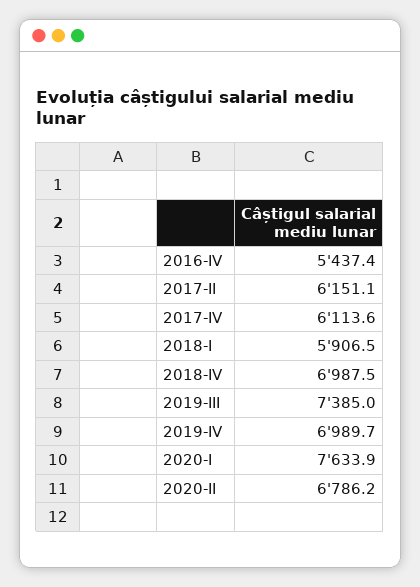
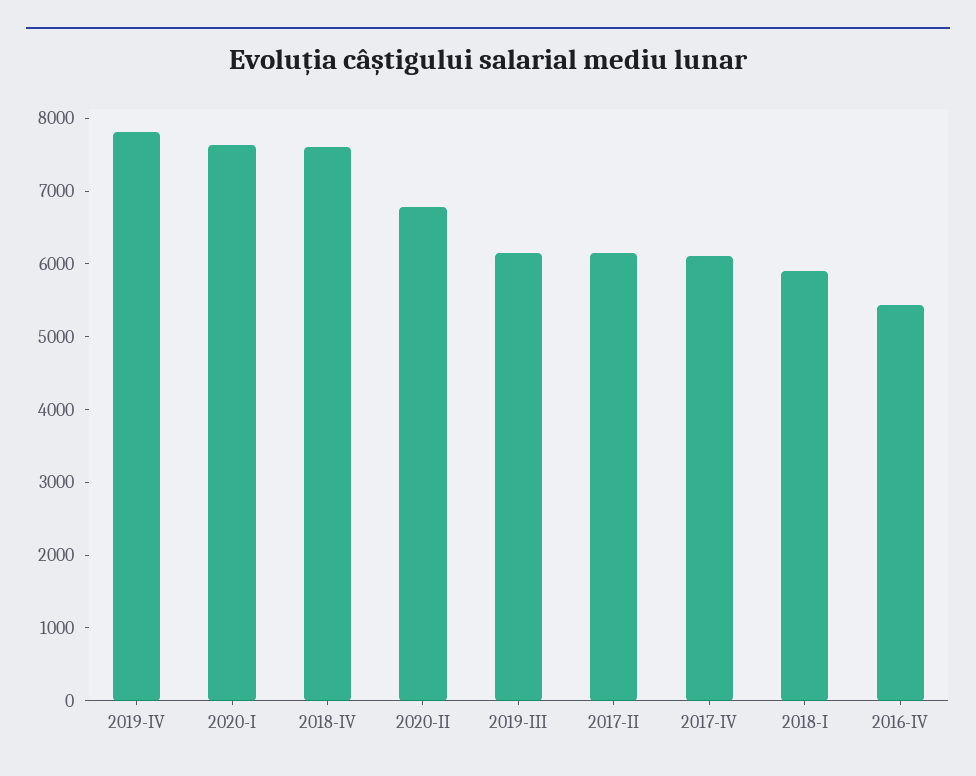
  {
    "2016-IV": 5437.4,
    "2017-II": 6151.1,
    "2017-IV": 6113.6,
    "2018-I": 5906.5,
-   "2018-IV": 6987.5,
+   "2018-IV": 7600,
-   "2019-III": 7385,
+   "2019-III": 6200,
-   "2019-IV": 6989.7,
+   "2019-IV": 7800,
    "2020-I": 7633.9,
    "2020-II": 6786.2
  }

